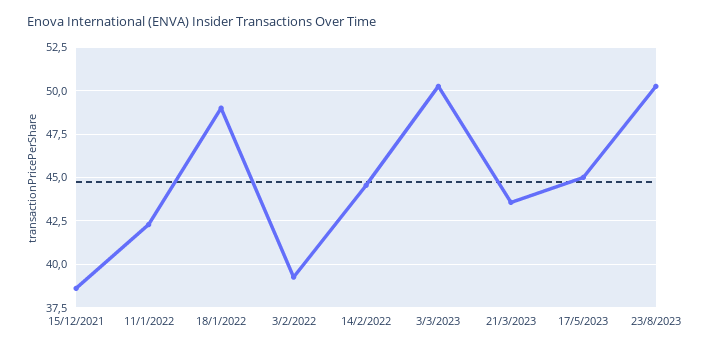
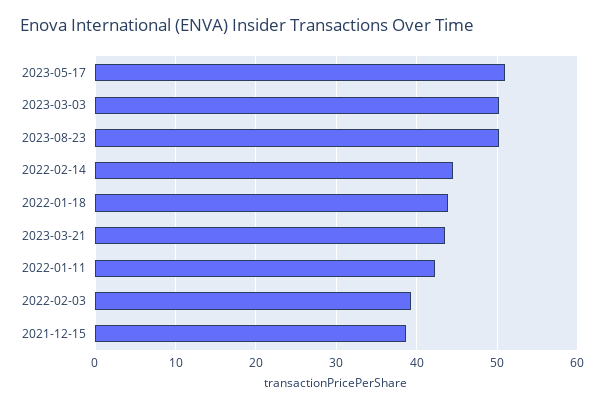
  {
    "15/12/2021": 38.5,
    "11/1/2022": 42.5,
-   "18/1/2022": 49,
+   "18/1/2022": 44,
    "3/2/2022": 39.5,
    "14/2/2022": 44.5,
    "3/3/2023": 50.5,
    "21/3/2023": 43.5,
-   "17/5/2023": 45,
+   "17/5/2023": 51,
    "23/8/2023": 50.5
  }

